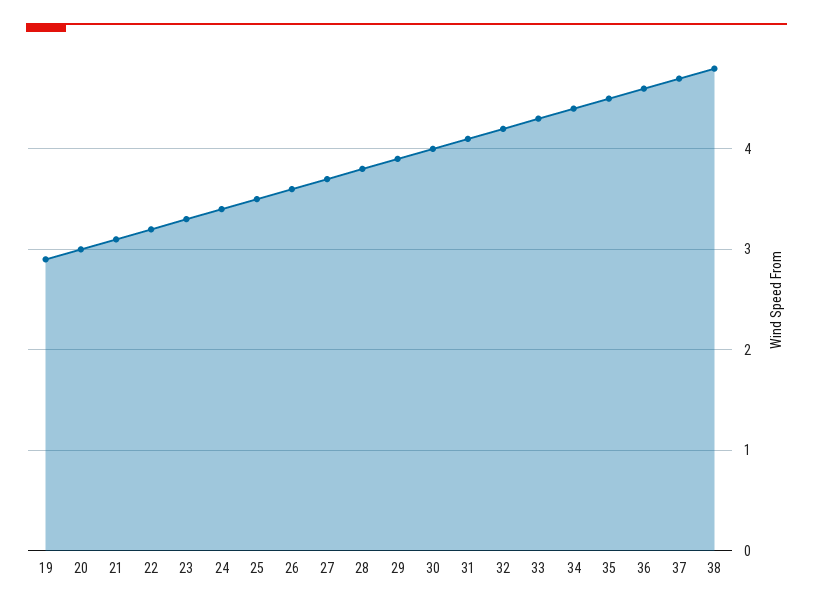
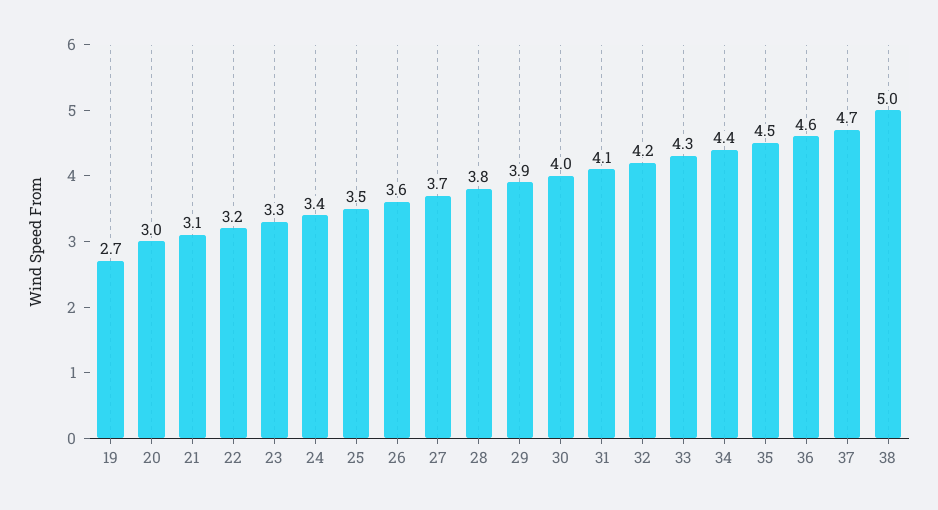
  {
-   "19": 2.9,
+   "19": 2.7,
    "20": 3,
    "21": 3.1,
    "22": 3.2,
    "23": 3.3,
    "24": 3.4,
    "25": 3.5,
    "26": 3.6,
    "27": 3.7,
    "28": 3.8,
    "29": 3.9,
    "30": 4,
    "31": 4.1,
    "32": 4.2,
    "33": 4.3,
    "34": 4.4,
    "35": 4.5,
    "36": 4.6,
    "37": 4.7,
-   "38": 4.8
+   "38": 5
  }

